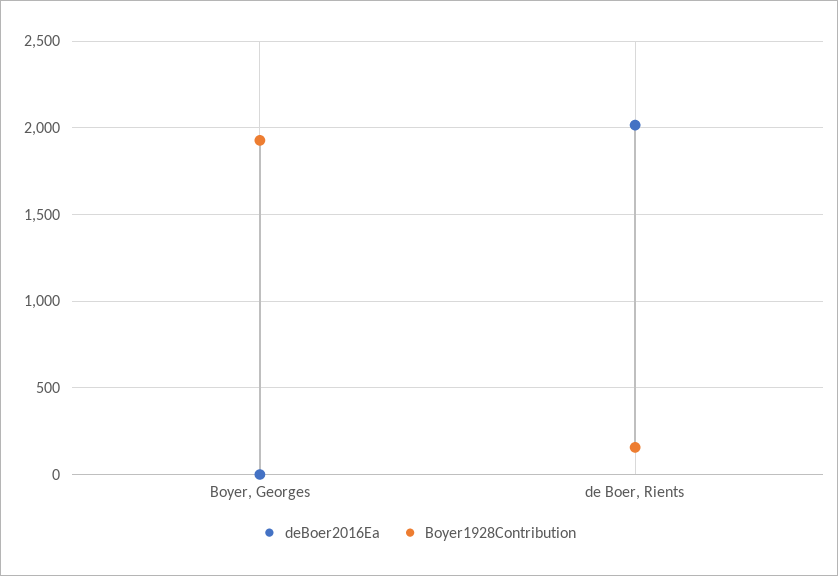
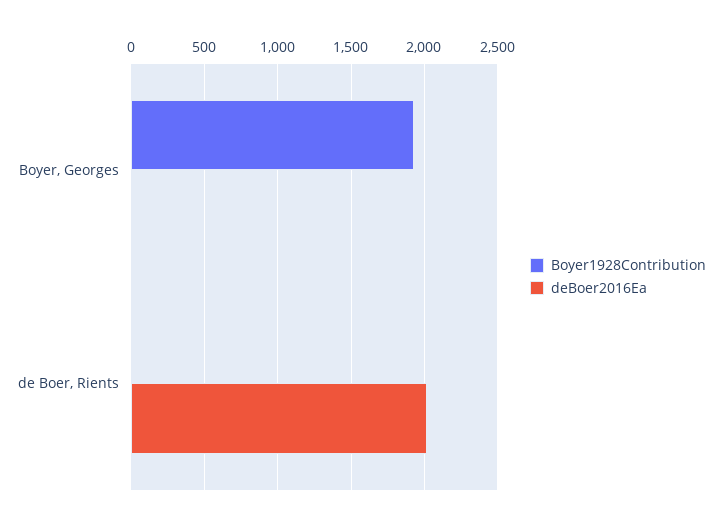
  {
    "deBoer2016Ea": {
      "Boyer, Georges": 0,
      "de Boer, Rients": 2000
    },
    "Boyer1928Contribution": {
      "Boyer, Georges": 1950,
-     "de Boer, Rients": 150
+     "de Boer, Rients": 0
    }
  }

